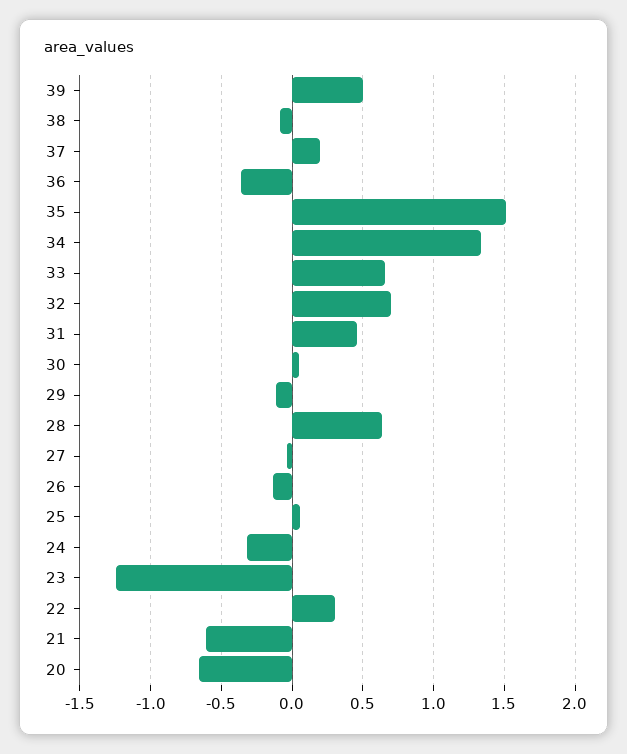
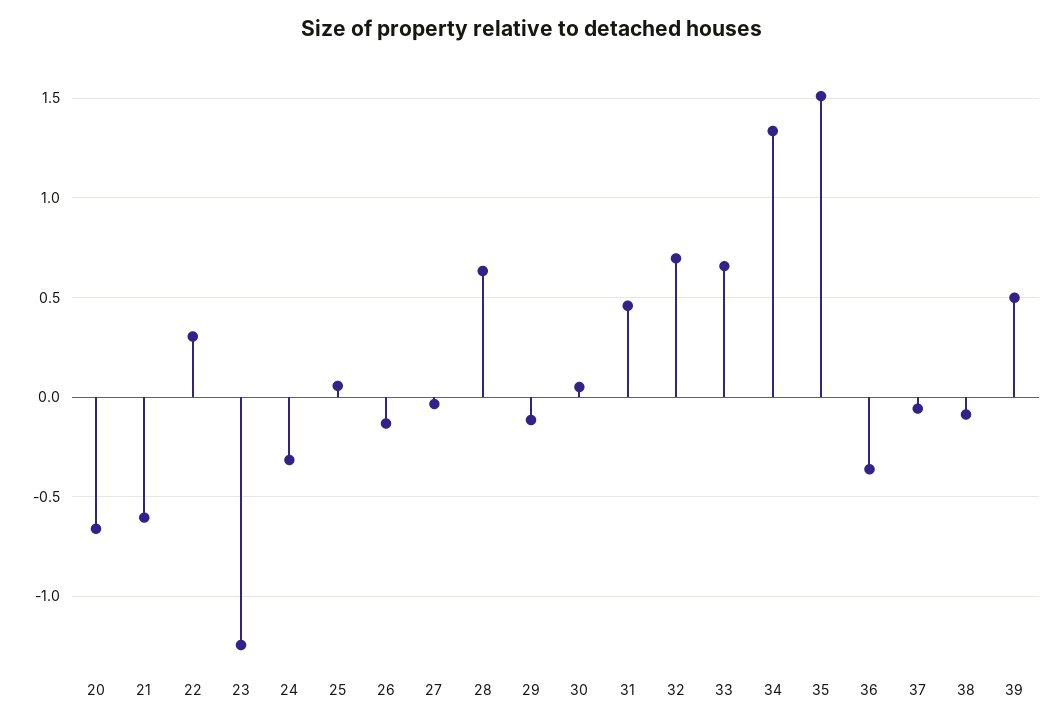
  {
    "39": 0.5,
    "38": -0.1,
-   "37": 0.2,
+   "37": -0.05,
    "36": -0.35,
    "35": 1.5,
    "34": 1.35,
    "33": 0.65,
    "32": 0.7,
    "31": 0.45,
    "30": 0.05,
    "29": -0.1,
    "28": 0.65,
    "27": -0.05,
    "26": -0.15,
    "25": 0.05,
    "24": -0.3,
    "23": -1.25,
    "22": 0.3,
    "21": -0.6,
    "20": -0.65
  }

